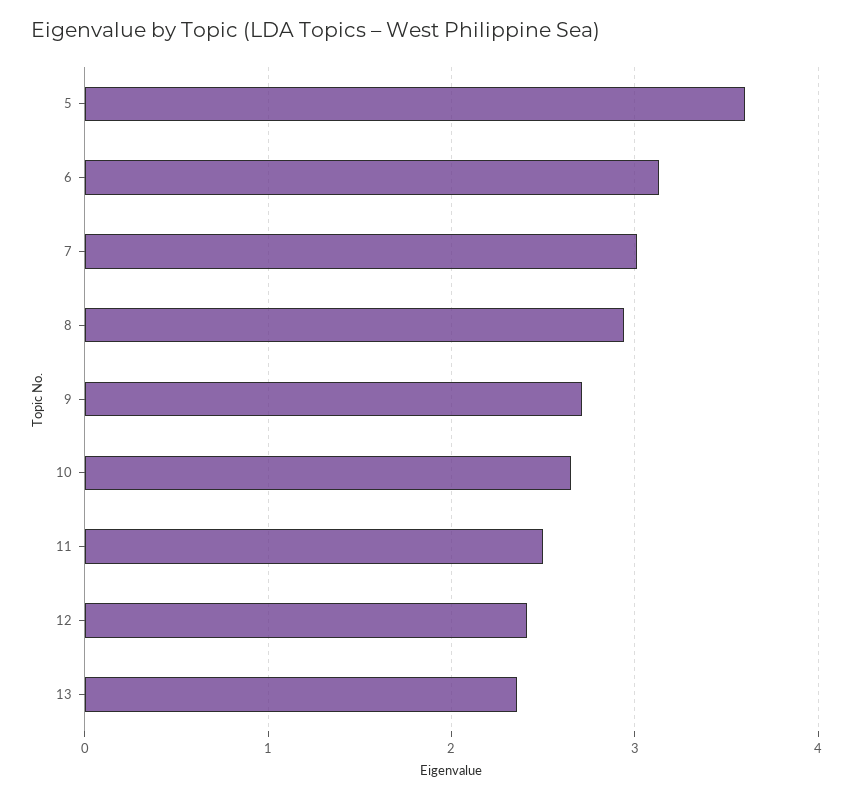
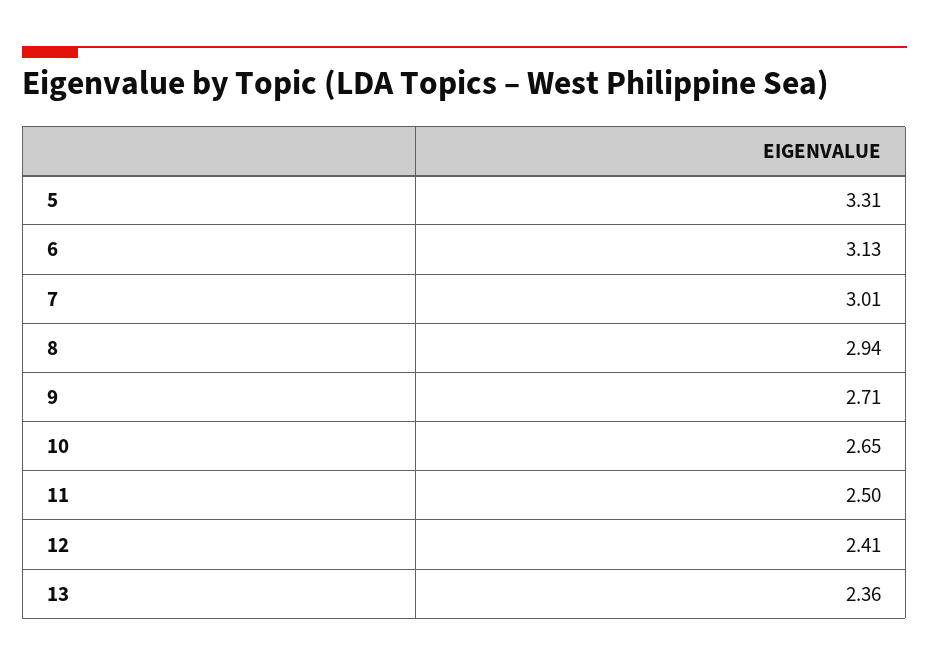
  {
-   "5": 3.6,
+   "5": 3.31,
    "6": 3.13,
    "7": 3.01,
    "8": 2.94,
    "9": 2.71,
    "10": 2.65,
    "11": 2.5,
    "12": 2.41,
    "13": 2.36
  }

